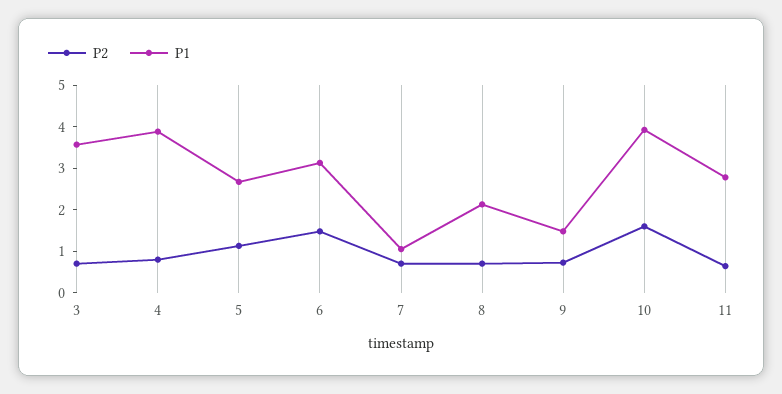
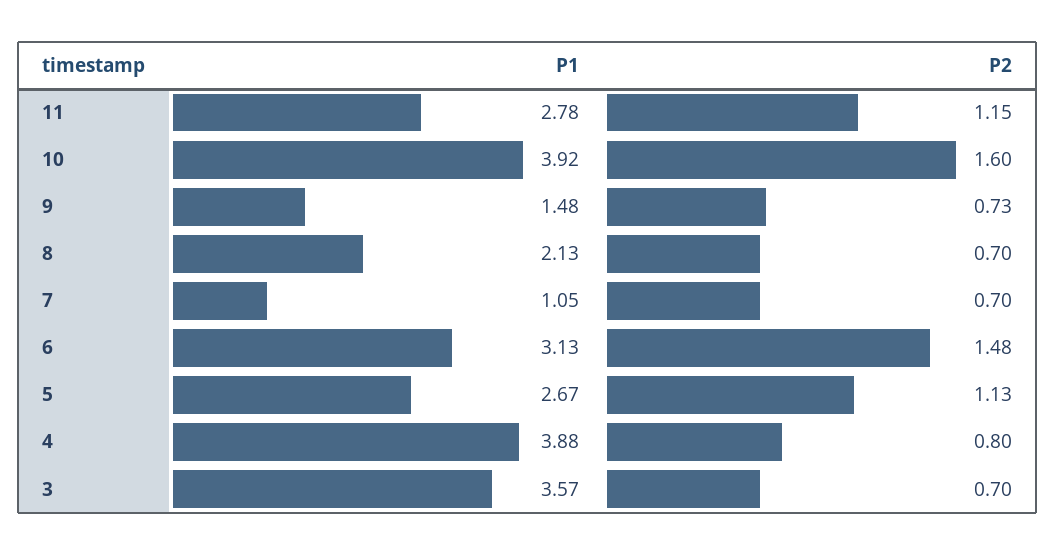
  {
    "P2": {
      "3": 0.7,
      "4": 0.8,
      "5": 1.13,
      "6": 1.48,
      "7": 0.7,
      "8": 0.7,
      "9": 0.73,
      "10": 1.6,
-     "11": 0.6
+     "11": 1.15
    },
    "P1": {
      "3": 3.57,
      "4": 3.88,
      "5": 2.67,
      "6": 3.13,
      "7": 1.05,
      "8": 2.13,
      "9": 1.48,
      "10": 3.92,
      "11": 2.78
    }
  }

